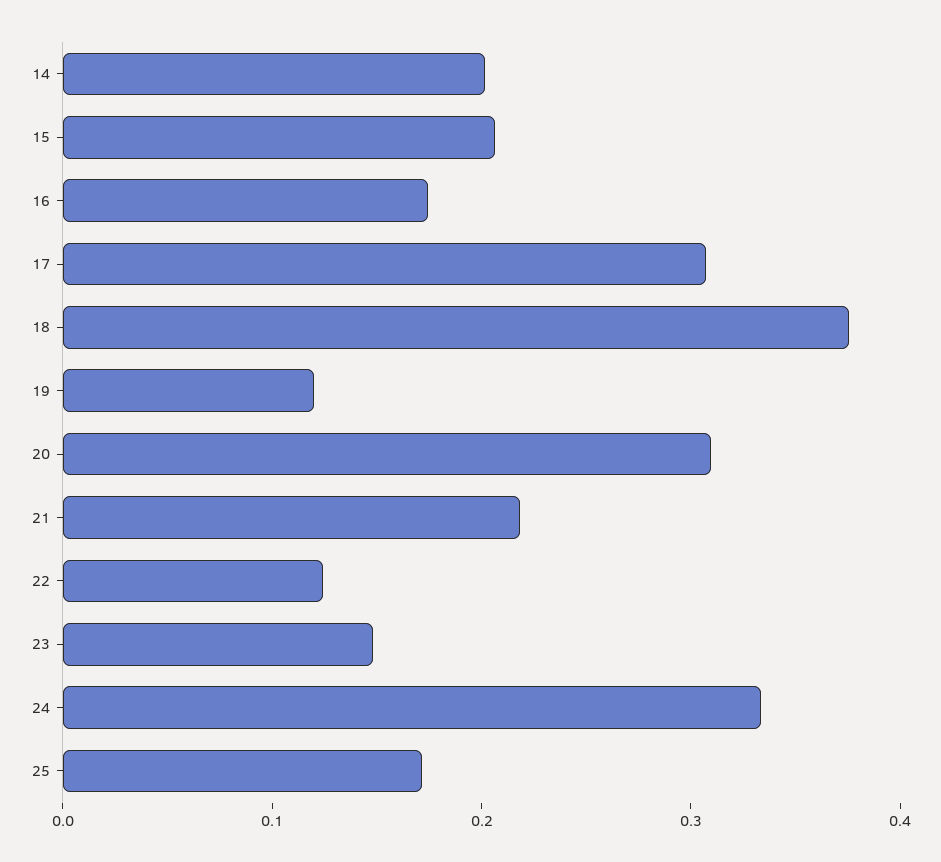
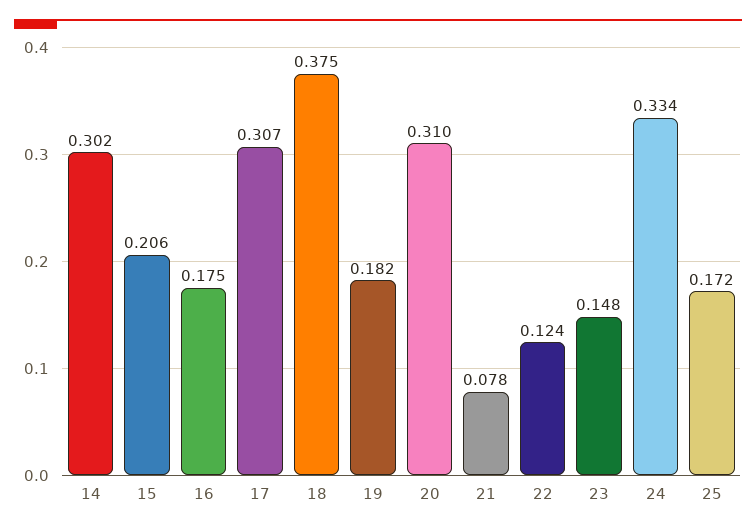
  {
-   "14": 0.2,
+   "14": 0.302,
    "15": 0.206,
    "16": 0.175,
    "17": 0.307,
    "18": 0.375,
-   "19": 0.12,
+   "19": 0.182,
    "20": 0.31,
-   "21": 0.22,
+   "21": 0.078,
    "22": 0.124,
    "23": 0.148,
    "24": 0.334,
    "25": 0.172
  }

